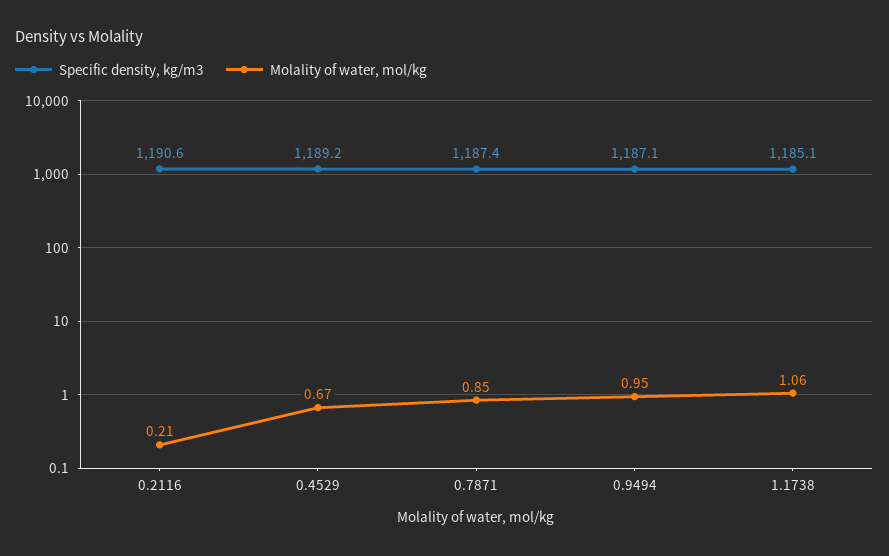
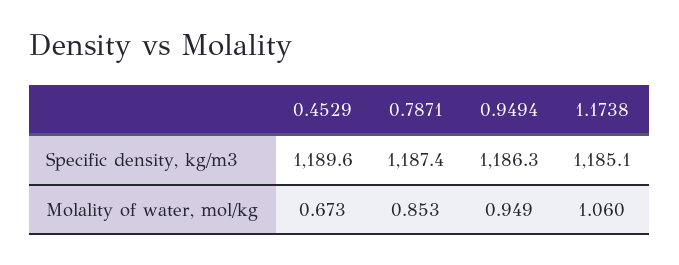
  {
    "Specific density, kg/m3": {
-     "0.2116": 1190.6,
-     "0.4529": 1189.2,
+     "0.4529": 1189.6,
      "0.7871": 1187.4,
-     "0.9494": 1187.1,
+     "0.9494": 1186.3,
      "1.1738": 1185.1
    },
    "Molality of water, mol/kg": {
-     "0.2116": 0.21,
      "0.4529": 0.673,
      "0.7871": 0.853,
      "0.9494": 0.949,
      "1.1738": 1.06
    }
  }

